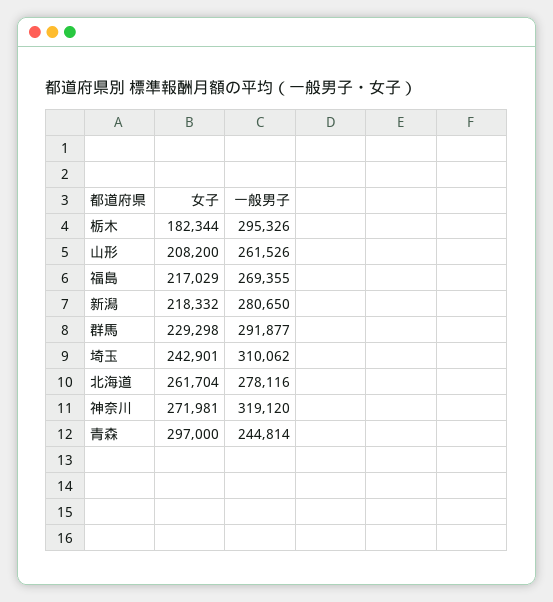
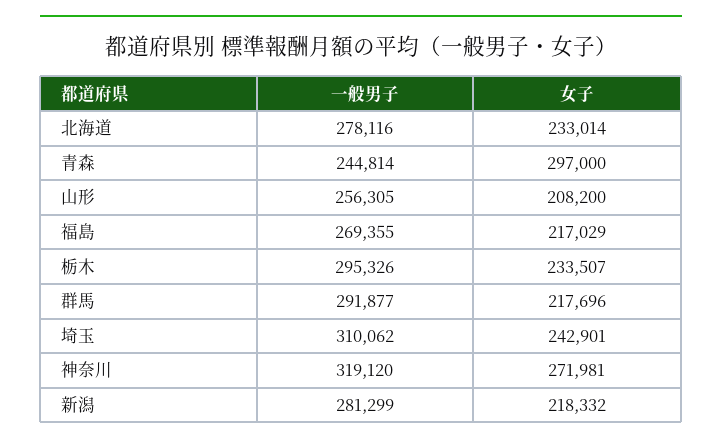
  {
    "女子": {
-     "栃木": 182344,
+     "栃木": 233507,
      "山形": 208200,
      "福島": 217029,
      "新潟": 218332,
-     "群馬": 229298,
+     "群馬": 217696,
      "埼玉": 242901,
-     "北海道": 261704,
+     "北海道": 233014,
      "神奈川": 271981,
      "青森": 297000
    },
    "一般男子": {
      "栃木": 295326,
-     "山形": 261526,
+     "山形": 256305,
      "福島": 269355,
-     "新潟": 280650,
+     "新潟": 281299,
      "群馬": 291877,
      "埼玉": 310062,
      "北海道": 278116,
      "神奈川": 319120,
      "青森": 244814
    }
  }

